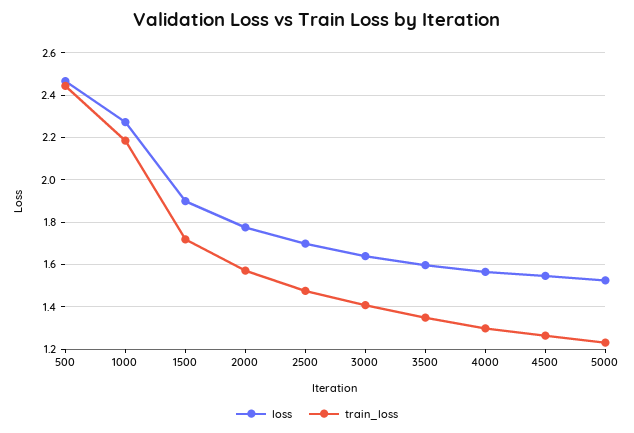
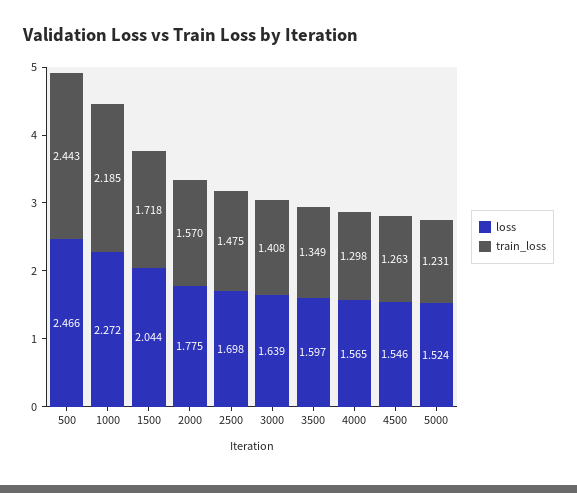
  {
    "loss": {
      "500": 2.466,
      "1000": 2.272,
-     "1500": 1.9,
+     "1500": 2.044,
      "2000": 1.775,
      "2500": 1.698,
      "3000": 1.639,
      "3500": 1.597,
      "4000": 1.565,
      "4500": 1.546,
      "5000": 1.524
    },
    "train_loss": {
      "500": 2.443,
      "1000": 2.185,
      "1500": 1.718,
      "2000": 1.57,
      "2500": 1.475,
      "3000": 1.408,
      "3500": 1.349,
      "4000": 1.298,
      "4500": 1.263,
      "5000": 1.231
    }
  }

